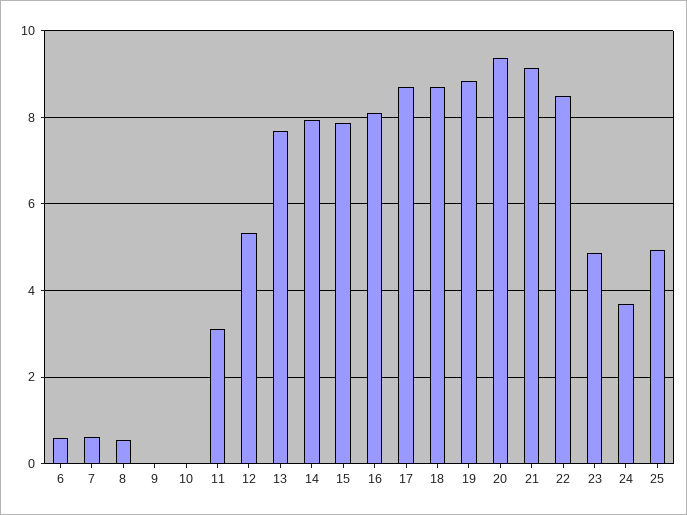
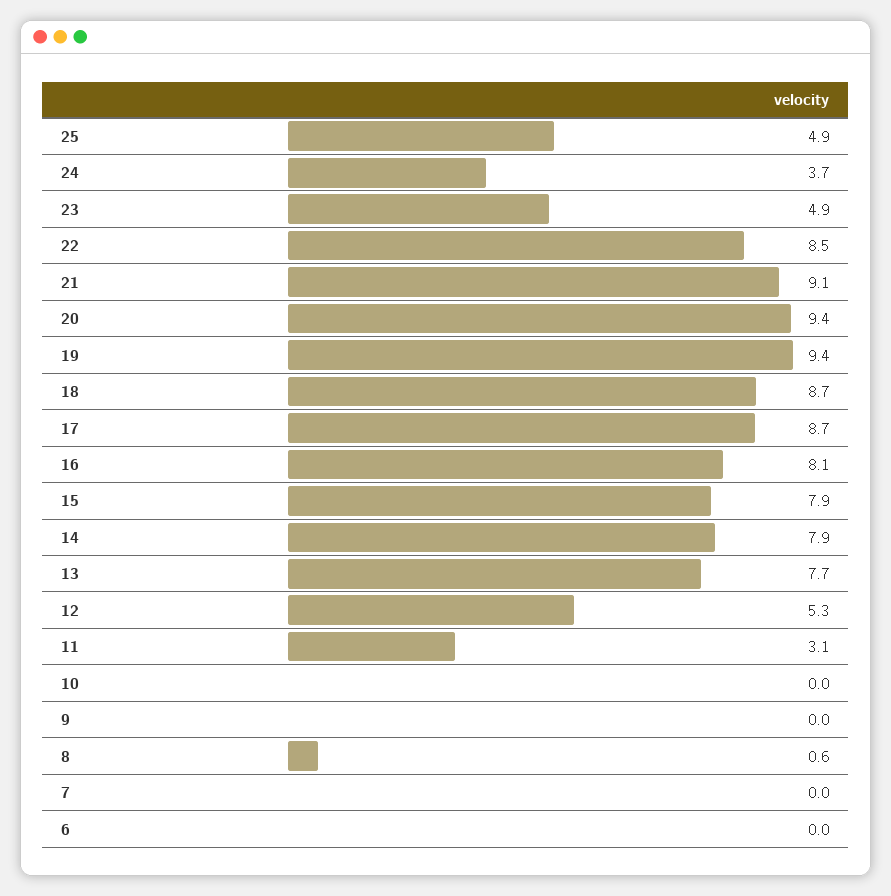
  {
-   "6": 0.6,
+   "6": 0,
-   "7": 0.6,
+   "7": 0,
    "8": 0.6,
    "9": 0,
    "10": 0,
    "11": 3.1,
    "12": 5.3,
    "13": 7.7,
    "14": 7.9,
    "15": 7.9,
    "16": 8.1,
    "17": 8.7,
    "18": 8.7,
-   "19": 8.8,
+   "19": 9.4,
    "20": 9.4,
    "21": 9.1,
    "22": 8.5,
    "23": 4.9,
    "24": 3.7,
    "25": 4.9
  }

